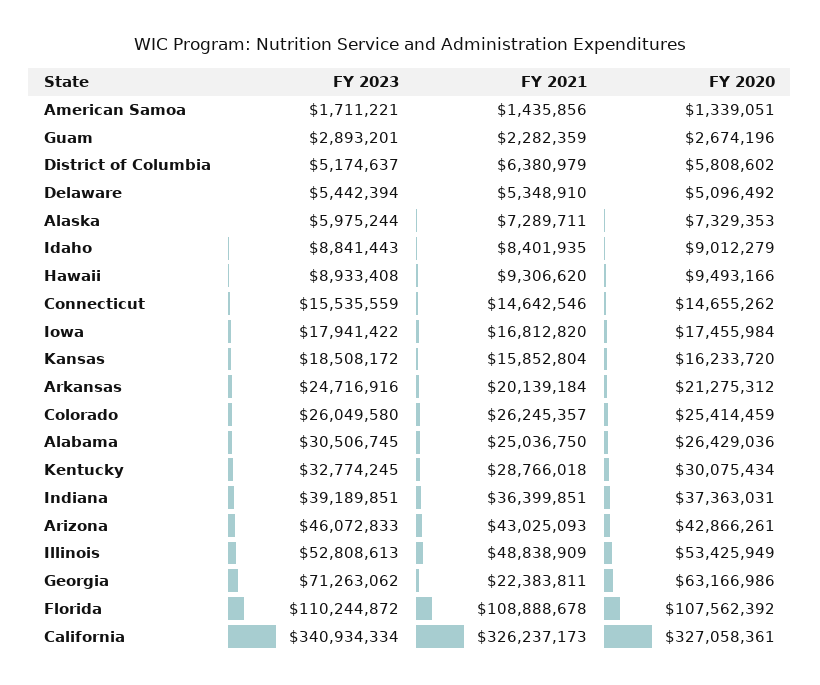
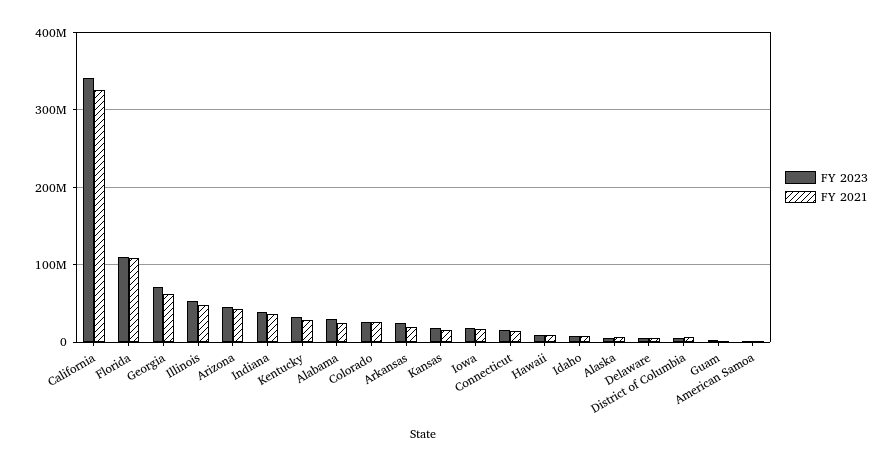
  {
    "FY 2023": {
      "American Samoa": 1711221,
      "Guam": 2893201,
      "District of Columbia": 5174637,
      "Delaware": 5442394,
      "Alaska": 5975244,
      "Idaho": 8841443,
      "Hawaii": 8933408,
      "Connecticut": 15535559,
      "Iowa": 17941422,
      "Kansas": 18508172,
      "Arkansas": 24716916,
      "Colorado": 26049580,
      "Alabama": 30506745,
      "Kentucky": 32774245,
      "Indiana": 39189851,
      "Arizona": 46072833,
      "Illinois": 52808613,
      "Georgia": 71263062,
      "Florida": 110244872,
      "California": 340934334
    },
    "FY 2021": {
      "American Samoa": 1435856,
      "Guam": 2282359,
      "District of Columbia": 6380979,
      "Delaware": 5348910,
      "Alaska": 7289711,
      "Idaho": 8401935,
      "Hawaii": 9306620,
      "Connecticut": 14642546,
      "Iowa": 16812820,
      "Kansas": 15852804,
      "Arkansas": 20139184,
      "Colorado": 26245357,
      "Alabama": 25036750,
      "Kentucky": 28766018,
      "Indiana": 36399851,
      "Arizona": 43025093,
      "Illinois": 48838909,
-     "Georgia": 22383811,
+     "Georgia": 60000000,
      "Florida": 108888678,
      "California": 326237173
-   },
+   }
-   "FY 2020": {
-     "American Samoa": 1339051,
-     "Guam": 2674196,
-     "District of Columbia": 5808602,
-     "Delaware": 5096492,
-     "Alaska": 7329353,
-     "Idaho": 9012279,
-     "Hawaii": 9493166,
-     "Connecticut": 14655262,
-     "Iowa": 17455984,
-     "Kansas": 16233720,
-     "Arkansas": 21275312,
-     "Colorado": 25414459,
-     "Alabama": 26429036,
-     "Kentucky": 30075434,
-     "Indiana": 37363031,
-     "Arizona": 42866261,
-     "Illinois": 53425949,
-     "Georgia": 63166986,
-     "Florida": 107562392,
-     "California": 327058361
-   }
  }

